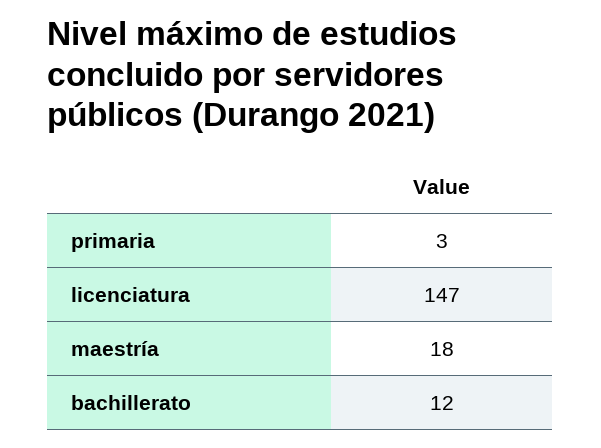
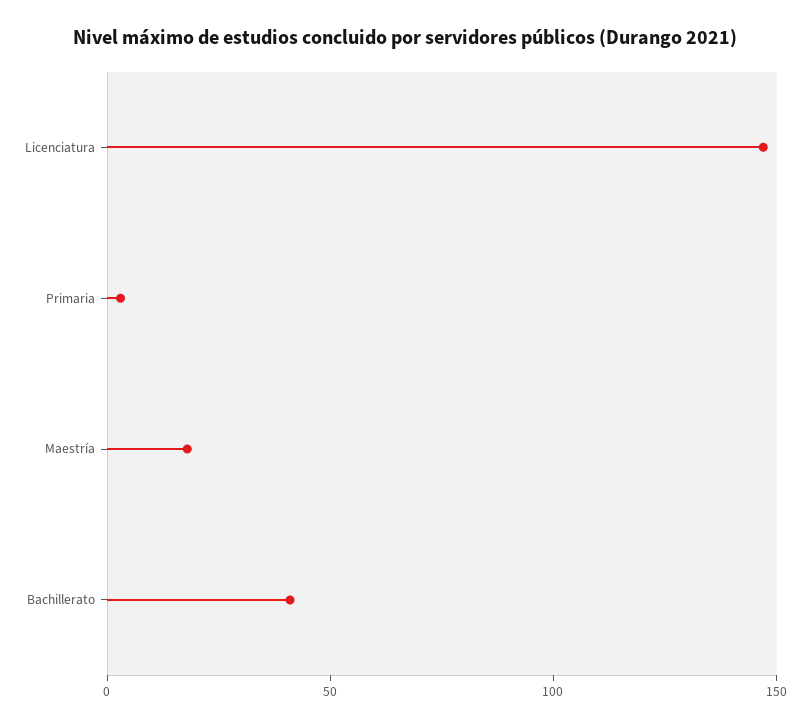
  {
    "primaria": 3,
    "licenciatura": 147,
    "maestría": 18,
-   "bachillerato": 12
+   "bachillerato": 40
  }

